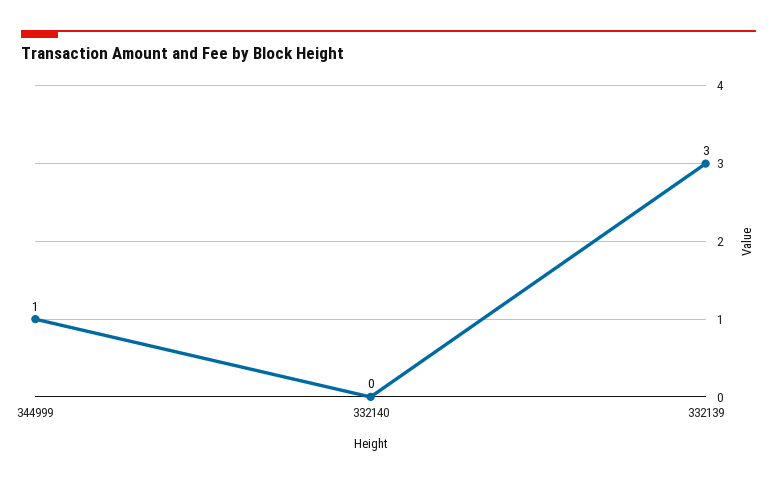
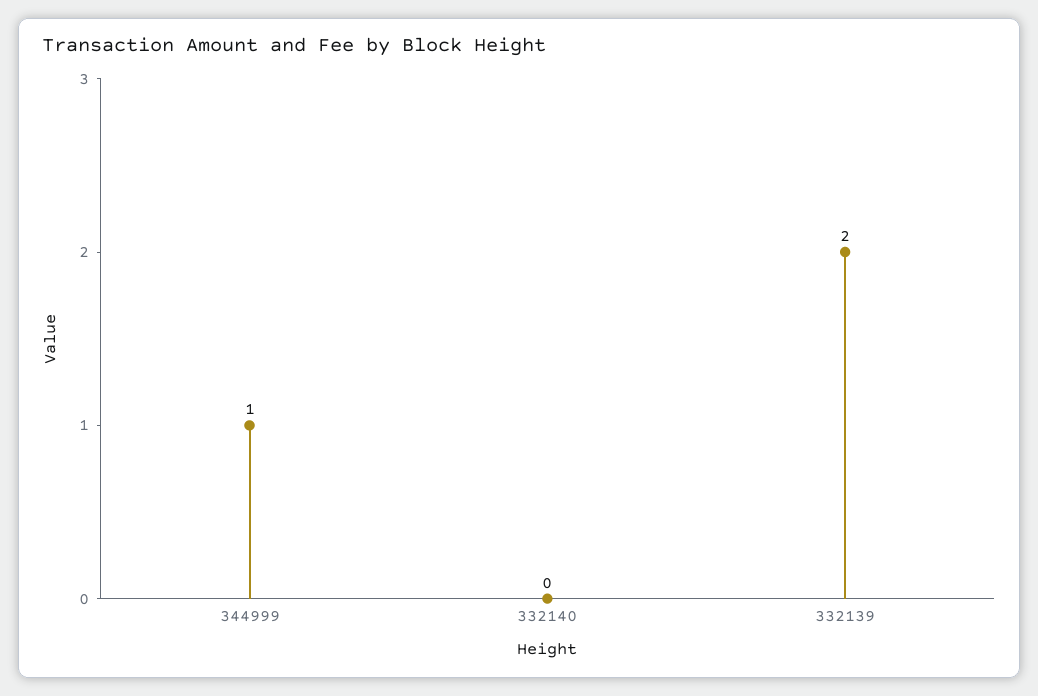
  {
    "344999": 1,
    "332140": 0,
-   "332139": 3
+   "332139": 2
  }

